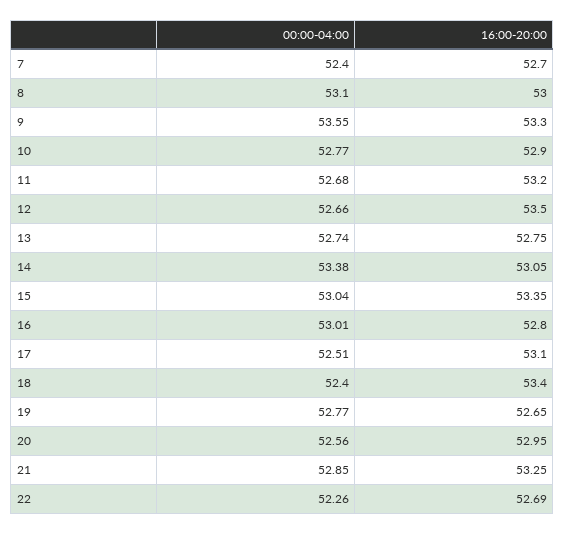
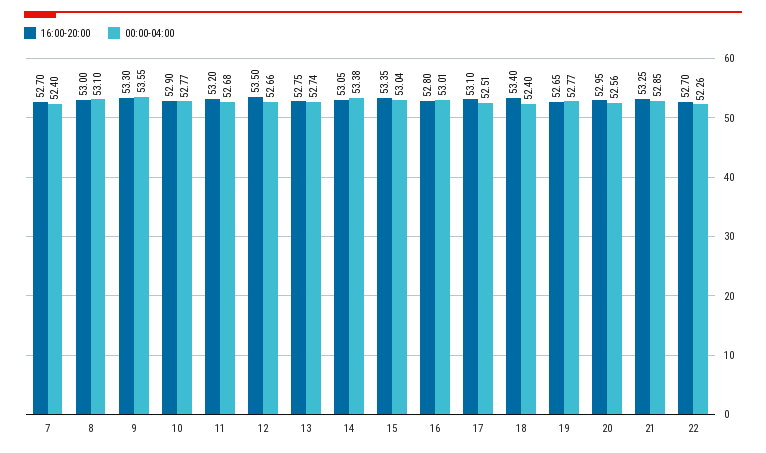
  {
    "00:00-04:00": {
      "7": 52.4,
      "8": 53.1,
      "9": 53.55,
      "10": 52.77,
      "11": 52.68,
      "12": 52.66,
      "13": 52.74,
      "14": 53.38,
      "15": 53.04,
      "16": 53.01,
      "17": 52.51,
      "18": 52.4,
      "19": 52.77,
      "20": 52.56,
      "21": 52.85,
      "22": 52.26
    },
    "16:00-20:00": {
      "7": 52.7,
      "8": 53,
      "9": 53.3,
      "10": 52.9,
      "11": 53.2,
      "12": 53.5,
      "13": 52.75,
      "14": 53.05,
      "15": 53.35,
      "16": 52.8,
      "17": 53.1,
      "18": 53.4,
      "19": 52.65,
      "20": 52.95,
      "21": 53.25,
-     "22": 52.69
+     "22": 52.7
    }
  }

